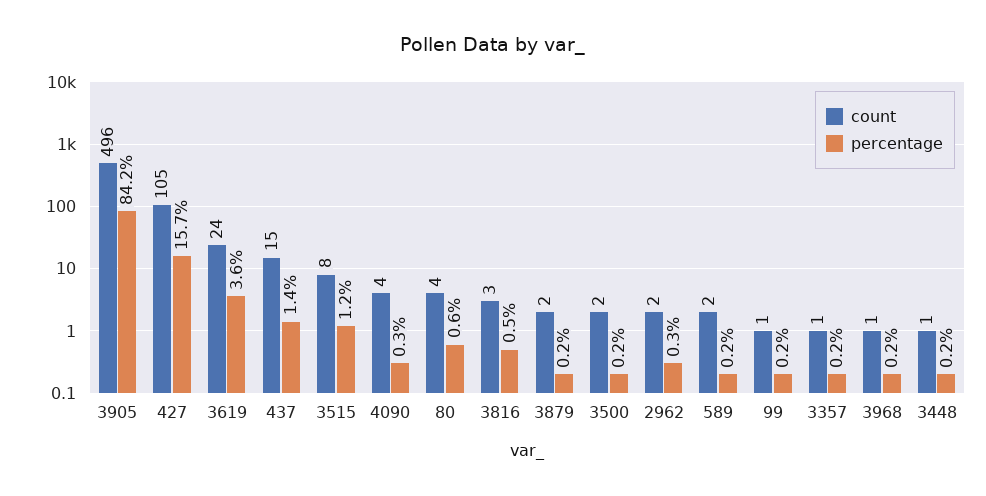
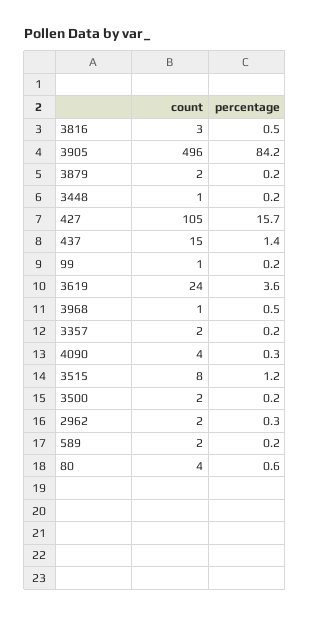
  {
    "count": {
      "3905": 496,
      "427": 105,
      "3619": 24,
      "437": 15,
      "3515": 8,
      "4090": 4,
      "80": 4,
      "3816": 3,
      "3879": 2,
      "3500": 2,
      "2962": 2,
      "589": 2,
      "99": 1,
-     "3357": 1,
+     "3357": 2,
      "3968": 1,
      "3448": 1
    },
    "percentage": {
      "3905": 84.2,
      "427": 15.7,
      "3619": 3.6,
      "437": 1.4,
      "3515": 1.2,
      "4090": 0.3,
      "80": 0.6,
      "3816": 0.5,
      "3879": 0.2,
      "3500": 0.2,
      "2962": 0.3,
      "589": 0.2,
      "99": 0.2,
      "3357": 0.2,
-     "3968": 0.2,
+     "3968": 0.5,
      "3448": 0.2
    }
  }

